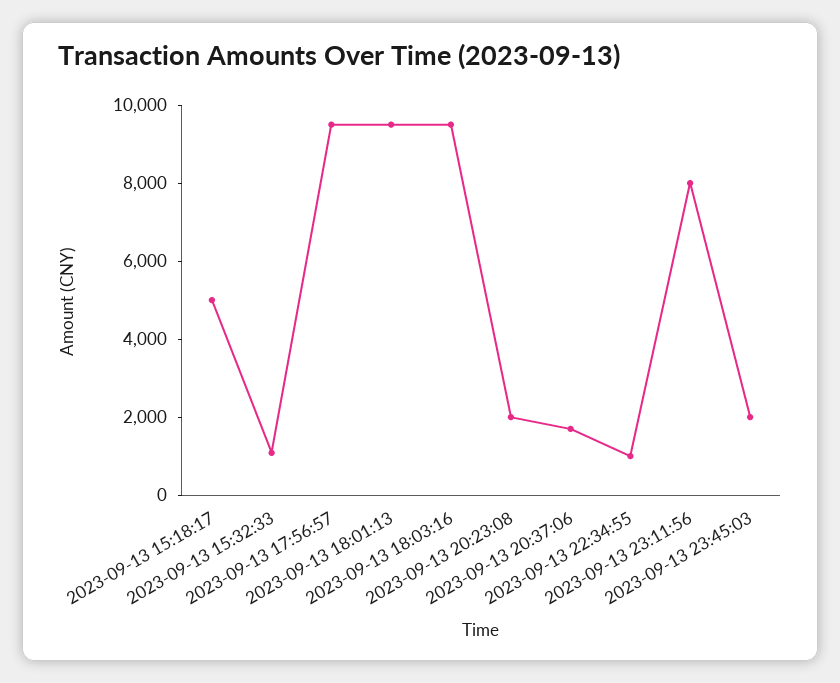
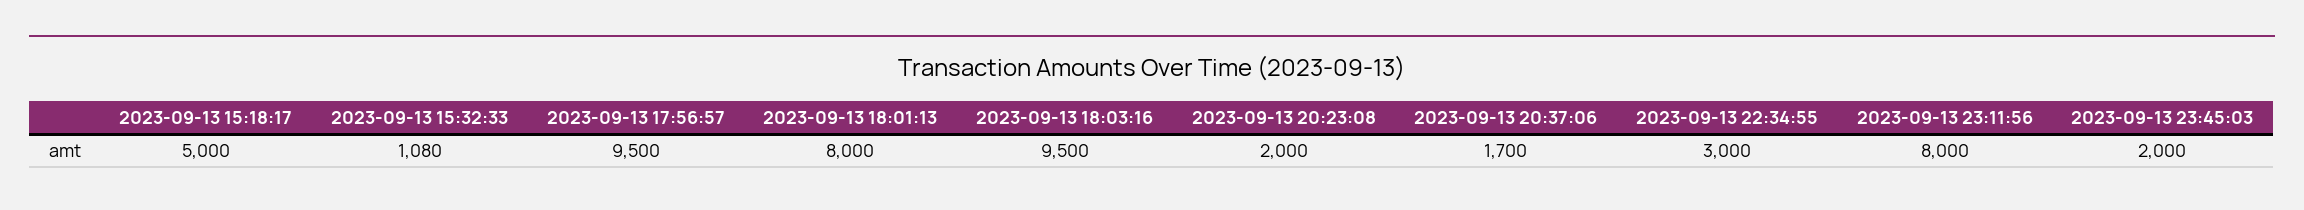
  {
    "2023-09-13 15:18:17": 5000,
    "2023-09-13 15:32:33": 1080,
    "2023-09-13 17:56:57": 9500,
-   "2023-09-13 18:01:13": 9500,
+   "2023-09-13 18:01:13": 8000,
    "2023-09-13 18:03:16": 9500,
    "2023-09-13 20:23:08": 2000,
    "2023-09-13 20:37:06": 1700,
-   "2023-09-13 22:34:55": 1000,
+   "2023-09-13 22:34:55": 3000,
    "2023-09-13 23:11:56": 8000,
    "2023-09-13 23:45:03": 2000
  }

